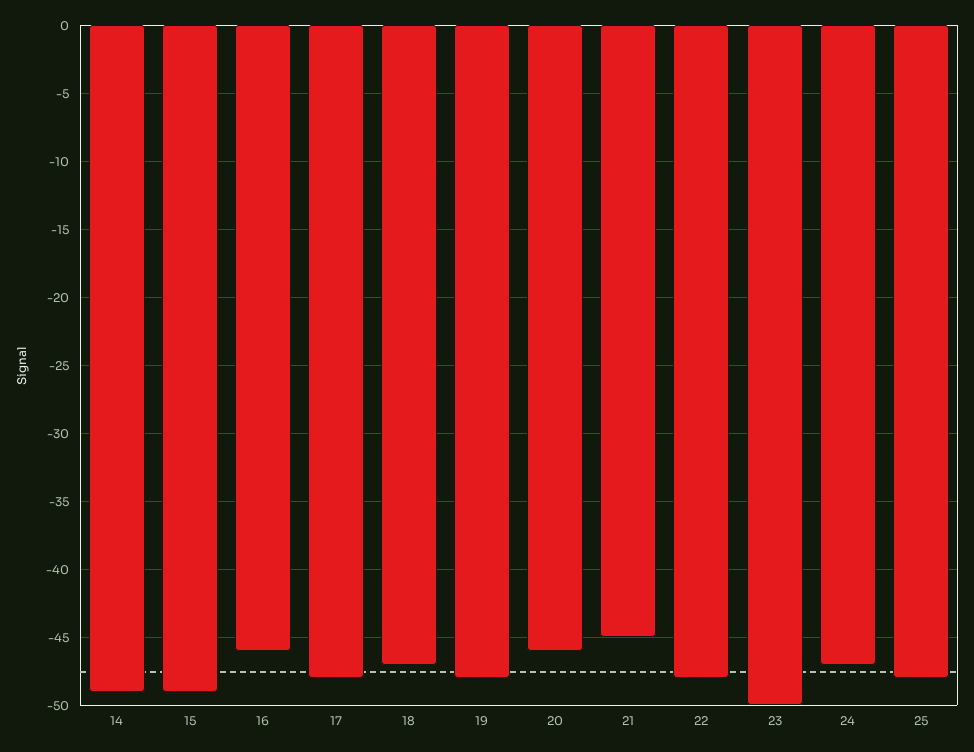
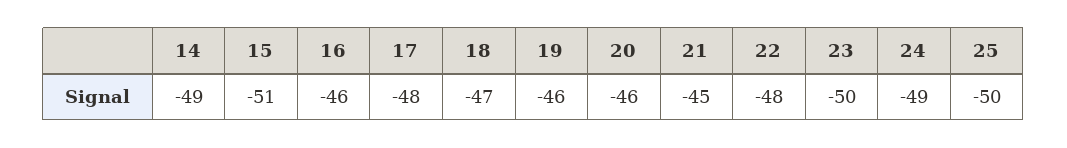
  {
    "14": -49,
-   "15": -49,
+   "15": -51,
    "16": -46,
    "17": -48,
    "18": -47,
-   "19": -48,
+   "19": -46,
    "20": -46,
    "21": -45,
    "22": -48,
    "23": -50,
-   "24": -47,
+   "24": -49,
-   "25": -48
+   "25": -50
  }

